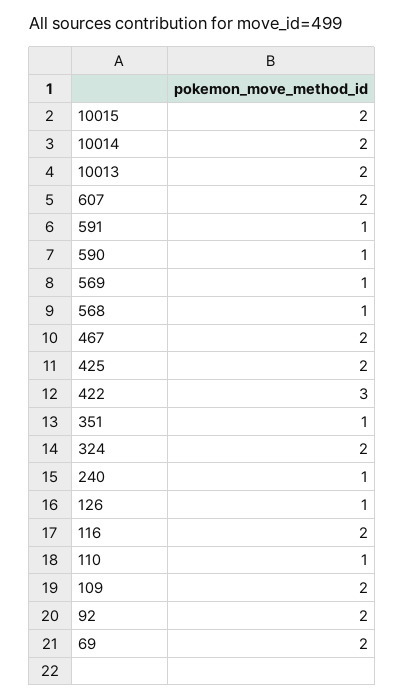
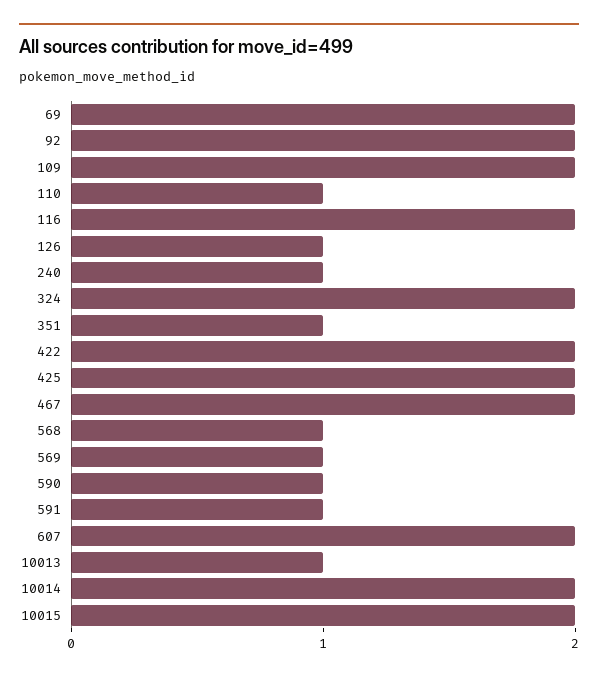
  {
    "10015": 2,
    "10014": 2,
-   "10013": 2,
+   "10013": 1,
    "607": 2,
    "591": 1,
    "590": 1,
    "569": 1,
    "568": 1,
    "467": 2,
    "425": 2,
-   "422": 3,
+   "422": 2,
    "351": 1,
    "324": 2,
    "240": 1,
    "126": 1,
    "116": 2,
    "110": 1,
    "109": 2,
    "92": 2,
    "69": 2
  }

